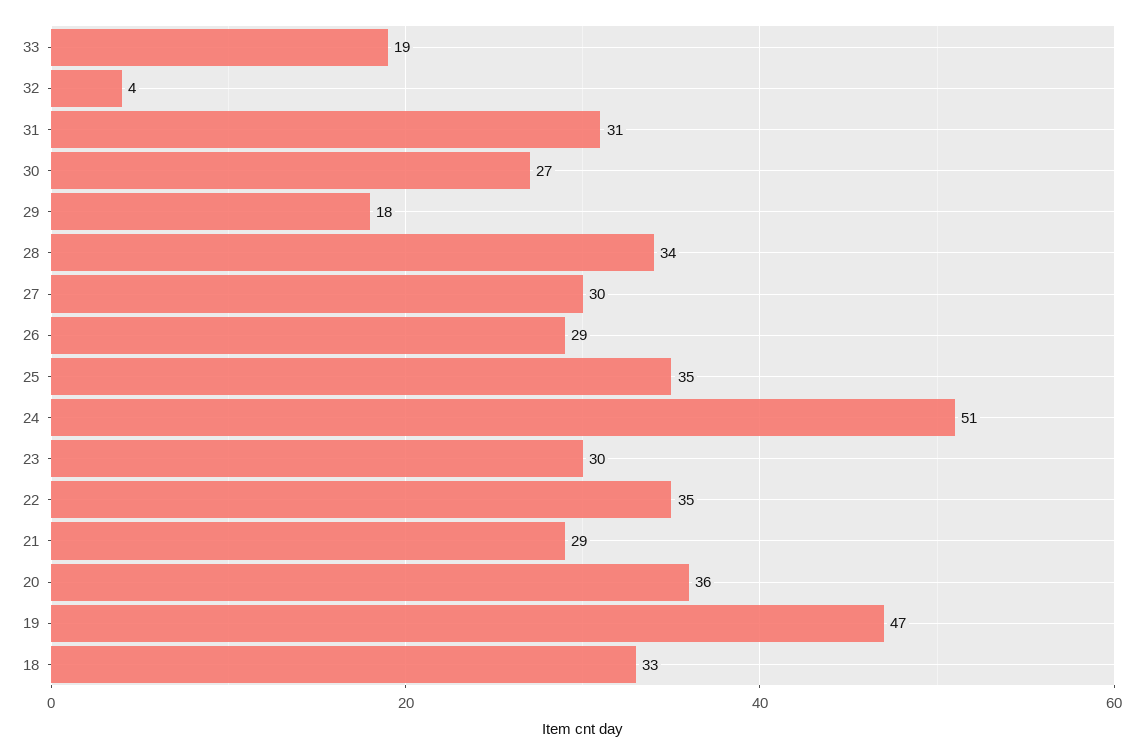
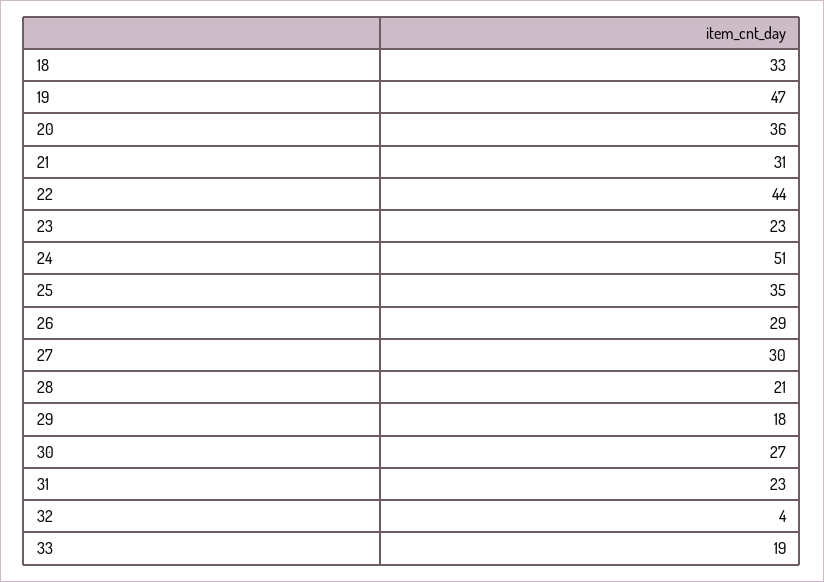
  {
    "33": 19,
    "32": 4,
-   "31": 31,
+   "31": 23,
    "30": 27,
    "29": 18,
-   "28": 34,
+   "28": 21,
    "27": 30,
    "26": 29,
    "25": 35,
    "24": 51,
-   "23": 30,
+   "23": 23,
-   "22": 35,
+   "22": 44,
-   "21": 29,
+   "21": 31,
    "20": 36,
    "19": 47,
    "18": 33
  }

